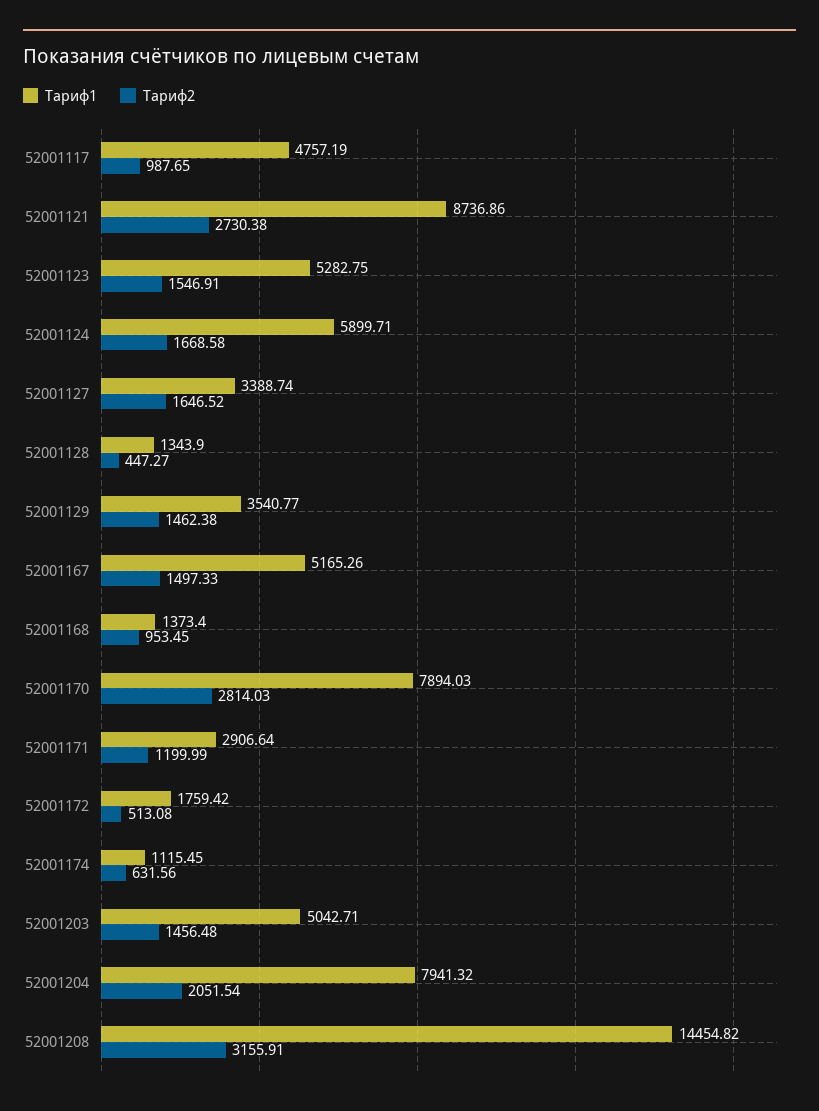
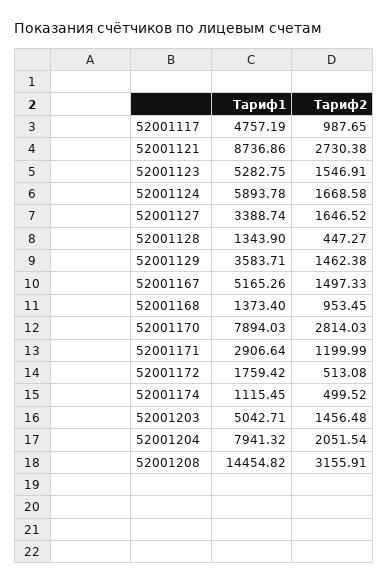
  {
    "Тариф1": {
      "52001117": 4757.19,
      "52001121": 8736.86,
      "52001123": 5282.75,
-     "52001124": 5899.71,
+     "52001124": 5893.78,
      "52001127": 3388.74,
      "52001128": 1343.9,
-     "52001129": 3540.77,
+     "52001129": 3583.71,
      "52001167": 5165.26,
      "52001168": 1373.4,
      "52001170": 7894.03,
      "52001171": 2906.64,
      "52001172": 1759.42,
      "52001174": 1115.45,
      "52001203": 5042.71,
      "52001204": 7941.32,
      "52001208": 14454.82
    },
    "Тариф2": {
      "52001117": 987.65,
      "52001121": 2730.38,
      "52001123": 1546.91,
      "52001124": 1668.58,
      "52001127": 1646.52,
      "52001128": 447.27,
      "52001129": 1462.38,
      "52001167": 1497.33,
      "52001168": 953.45,
      "52001170": 2814.03,
      "52001171": 1199.99,
      "52001172": 513.08,
-     "52001174": 631.56,
+     "52001174": 499.52,
      "52001203": 1456.48,
      "52001204": 2051.54,
      "52001208": 3155.91
    }
  }

